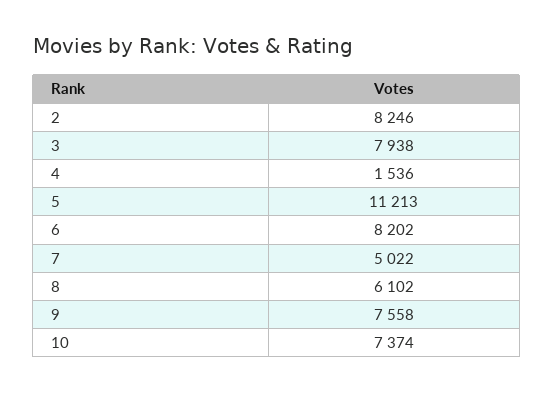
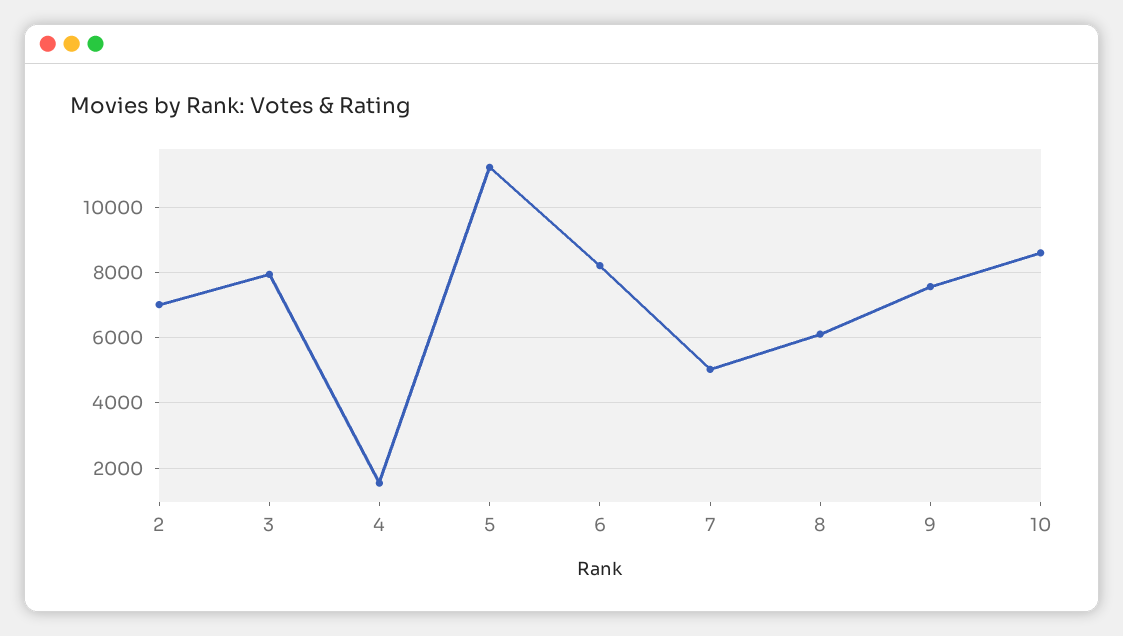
  {
-   "2": 8246,
+   "2": 7000,
    "3": 7938,
    "4": 1536,
    "5": 11213,
    "6": 8202,
    "7": 5022,
    "8": 6102,
    "9": 7558,
-   "10": 7374
+   "10": 8600
  }

